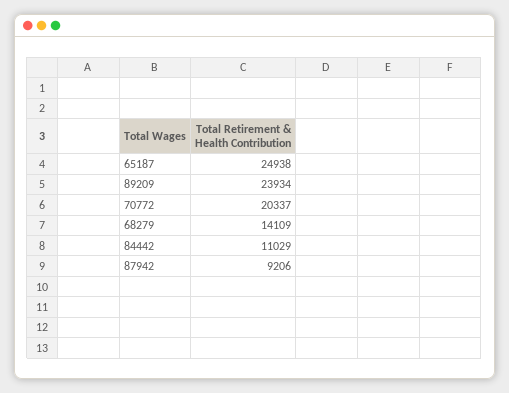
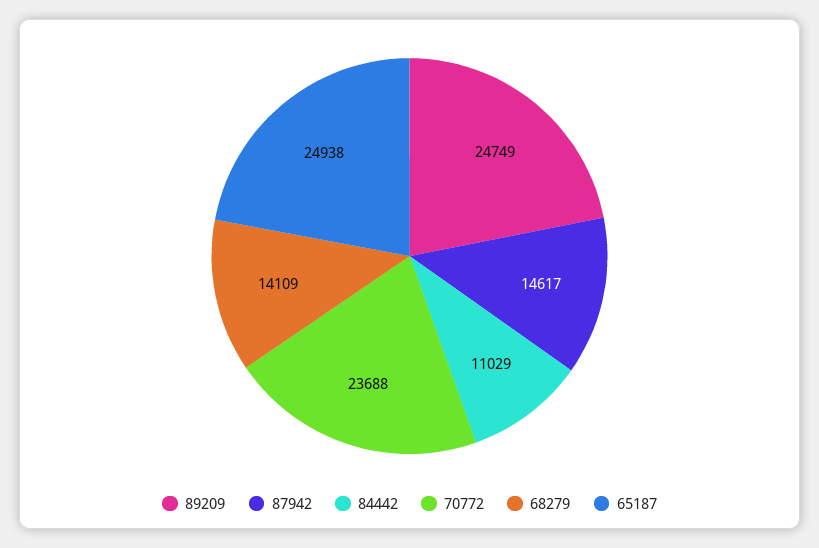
  {
    "65187": 24938,
-   "89209": 23934,
+   "89209": 24749,
-   "70772": 20337,
+   "70772": 23688,
    "68279": 14109,
    "84442": 11029,
-   "87942": 9206
+   "87942": 14617
  }

